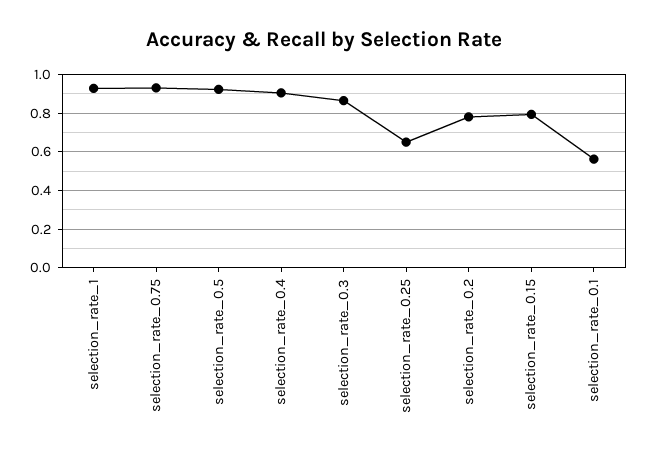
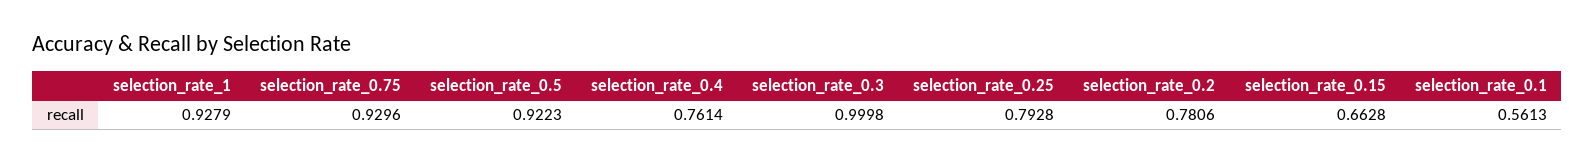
  {
    "selection_rate_1": 0.9279,
    "selection_rate_0.75": 0.9296,
    "selection_rate_0.5": 0.9223,
-   "selection_rate_0.4": 0.9,
+   "selection_rate_0.4": 0.7614,
-   "selection_rate_0.3": 0.85,
+   "selection_rate_0.3": 0.9998,
-   "selection_rate_0.25": 0.65,
+   "selection_rate_0.25": 0.7928,
    "selection_rate_0.2": 0.7806,
-   "selection_rate_0.15": 0.8,
+   "selection_rate_0.15": 0.6628,
    "selection_rate_0.1": 0.5613
  }

